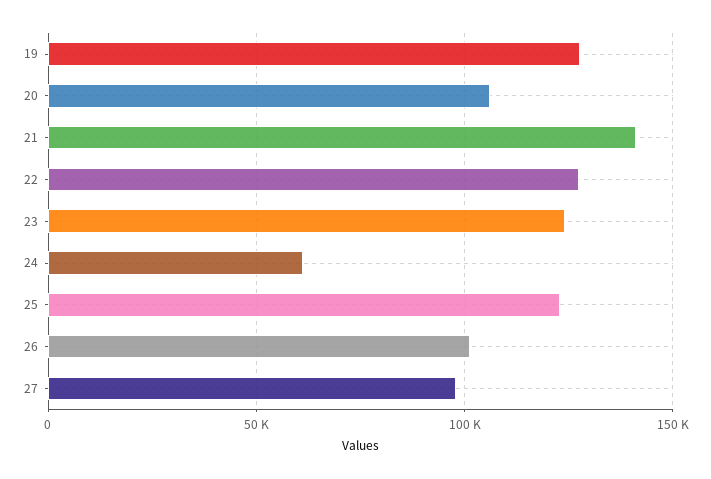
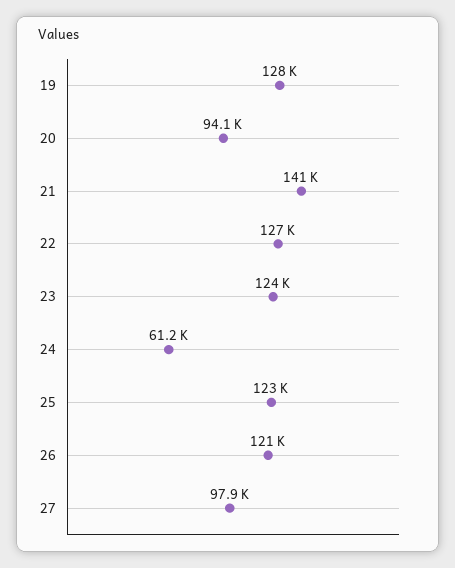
  {
    "19": 128000,
-   "20": 105000,
+   "20": 94100,
    "21": 141000,
    "22": 127000,
    "23": 124000,
    "24": 61200,
    "25": 123000,
-   "26": 100000,
+   "26": 121000,
    "27": 97900
  }

